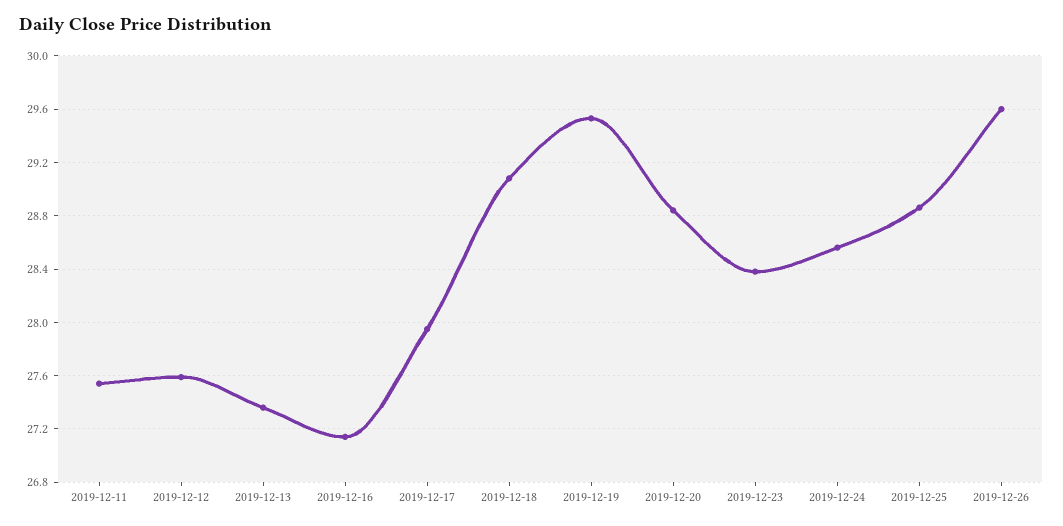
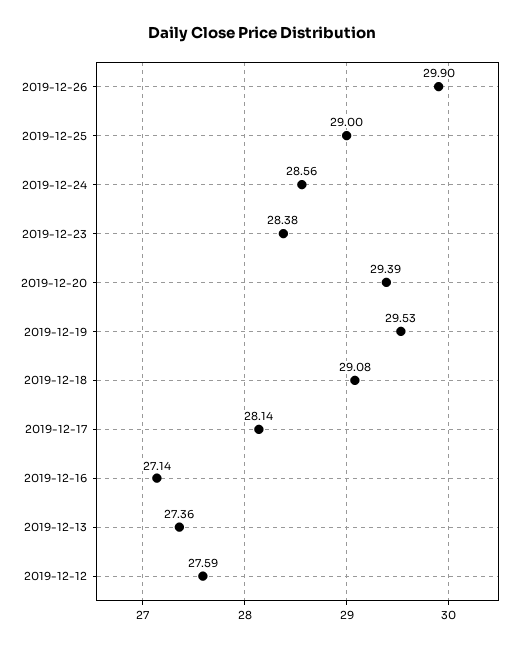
  {
-   "2019-12-11": 27.55,
    "2019-12-12": 27.59,
    "2019-12-13": 27.36,
    "2019-12-16": 27.14,
-   "2019-12-17": 27.95,
+   "2019-12-17": 28.14,
    "2019-12-18": 29.08,
    "2019-12-19": 29.53,
-   "2019-12-20": 28.85,
+   "2019-12-20": 29.39,
    "2019-12-23": 28.38,
    "2019-12-24": 28.56,
-   "2019-12-25": 28.85,
+   "2019-12-25": 29,
-   "2019-12-26": 29.6
+   "2019-12-26": 29.9
  }

